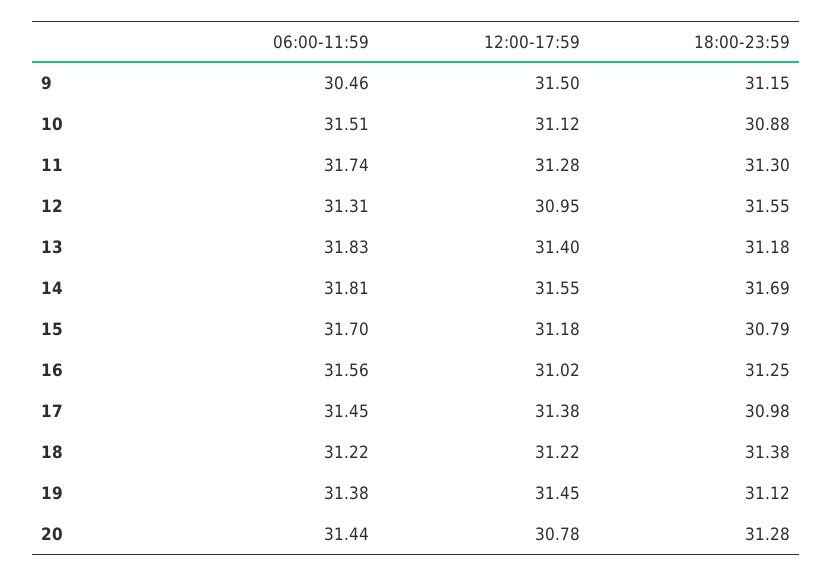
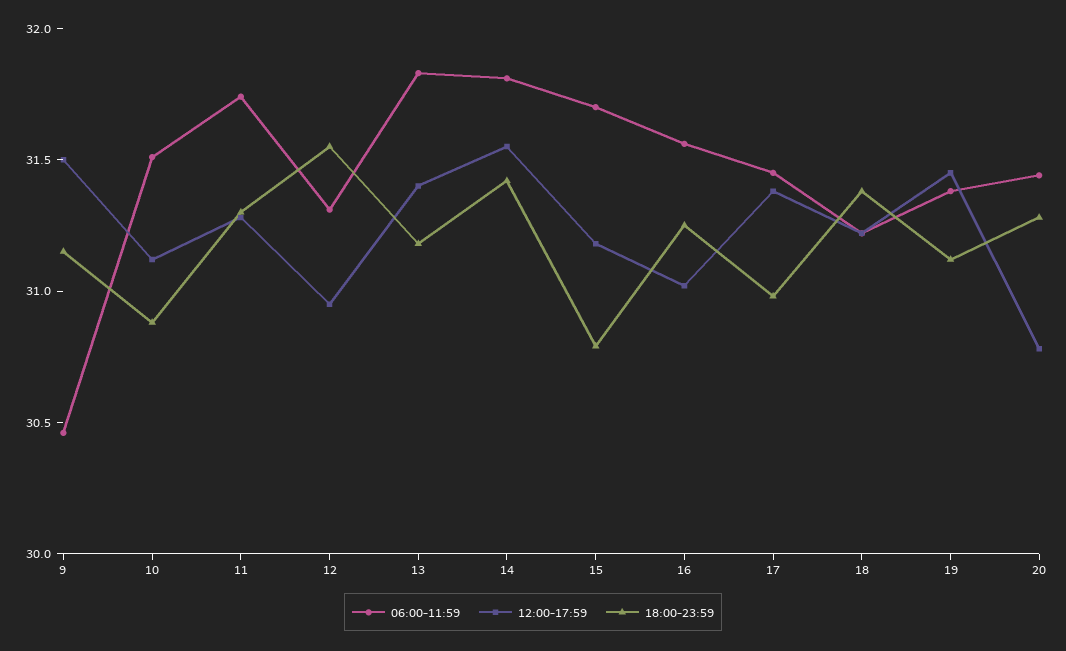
  {
    "06:00-11:59": {
      "9": 30.46,
      "10": 31.51,
      "11": 31.74,
      "12": 31.31,
      "13": 31.83,
      "14": 31.81,
      "15": 31.7,
      "16": 31.56,
      "17": 31.45,
      "18": 31.22,
      "19": 31.38,
      "20": 31.44
    },
    "12:00-17:59": {
      "9": 31.5,
      "10": 31.12,
      "11": 31.28,
      "12": 30.95,
      "13": 31.4,
      "14": 31.55,
      "15": 31.18,
      "16": 31.02,
      "17": 31.38,
      "18": 31.22,
      "19": 31.45,
      "20": 30.78
    },
    "18:00-23:59": {
      "9": 31.15,
      "10": 30.88,
      "11": 31.3,
      "12": 31.55,
      "13": 31.18,
-     "14": 31.69,
+     "14": 31.4,
      "15": 30.79,
      "16": 31.25,
      "17": 30.98,
      "18": 31.38,
      "19": 31.12,
      "20": 31.28
    }
  }

